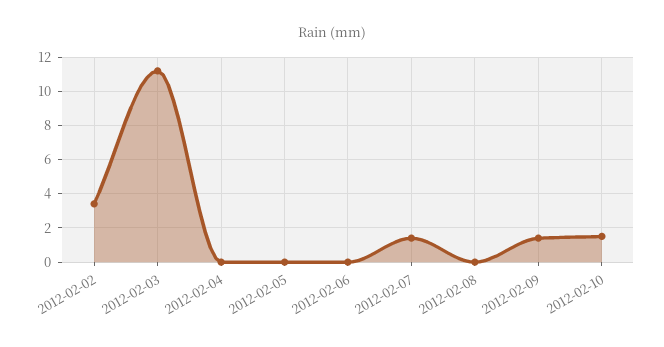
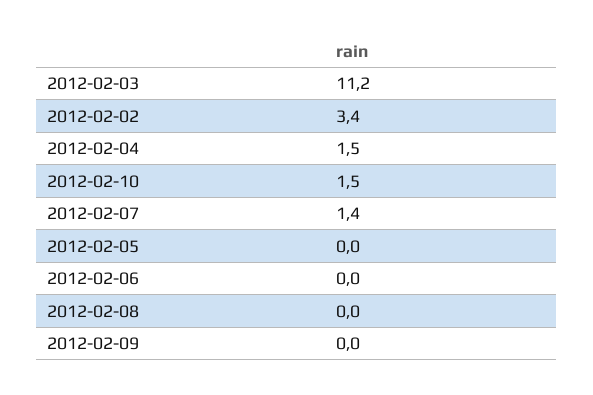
  {
    "2012-02-02": 3.4,
    "2012-02-03": 11.2,
-   "2012-02-04": 0,
+   "2012-02-04": 1.5,
    "2012-02-05": 0,
    "2012-02-06": 0,
    "2012-02-07": 1.4,
    "2012-02-08": 0,
-   "2012-02-09": 1.5,
+   "2012-02-09": 0,
    "2012-02-10": 1.5
  }

